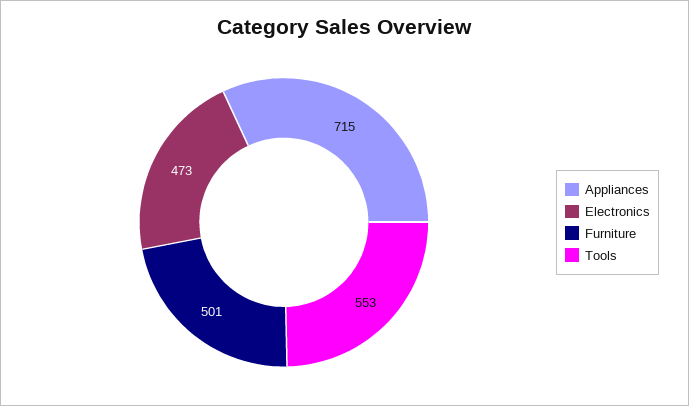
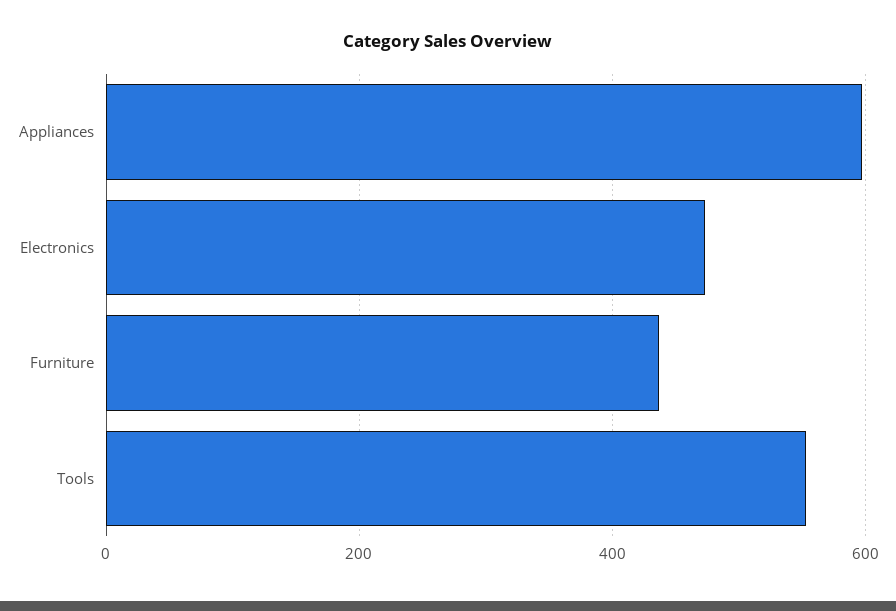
  {
-   "Appliances": 715,
+   "Appliances": 600,
    "Electronics": 473,
-   "Furniture": 501,
+   "Furniture": 440,
    "Tools": 553
  }

